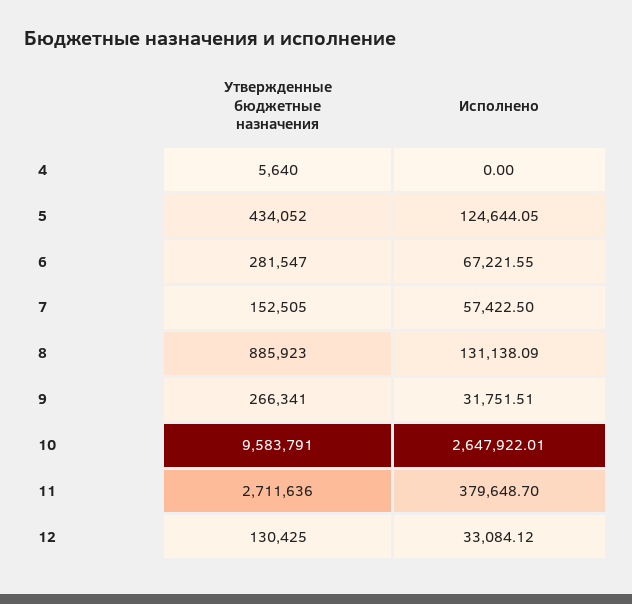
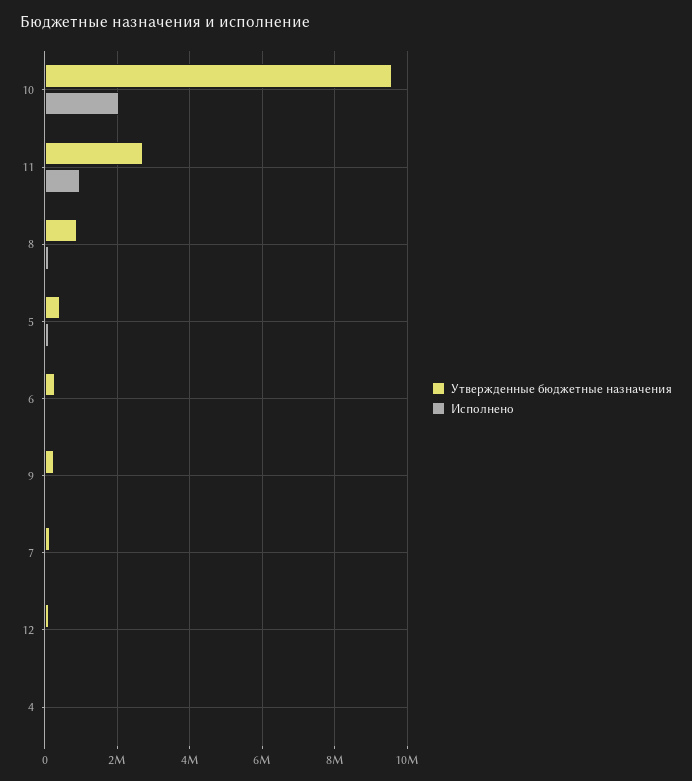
  {
    "Утвержденные бюджетные назначения": {
      "4": 5640,
      "5": 434052,
      "6": 281547,
      "7": 152505,
      "8": 885923,
      "9": 266341,
      "10": 9583791,
      "11": 2711636,
      "12": 130425
    },
    "Исполнено": {
      "4": 0,
      "5": 124644.05,
      "6": 67221.55,
      "7": 57422.5,
      "8": 131138.09,
      "9": 31751.51,
-     "10": 2647922.01,
+     "10": 2000000,
-     "11": 379648.7,
+     "11": 1000000,
      "12": 33084.12
    }
  }

